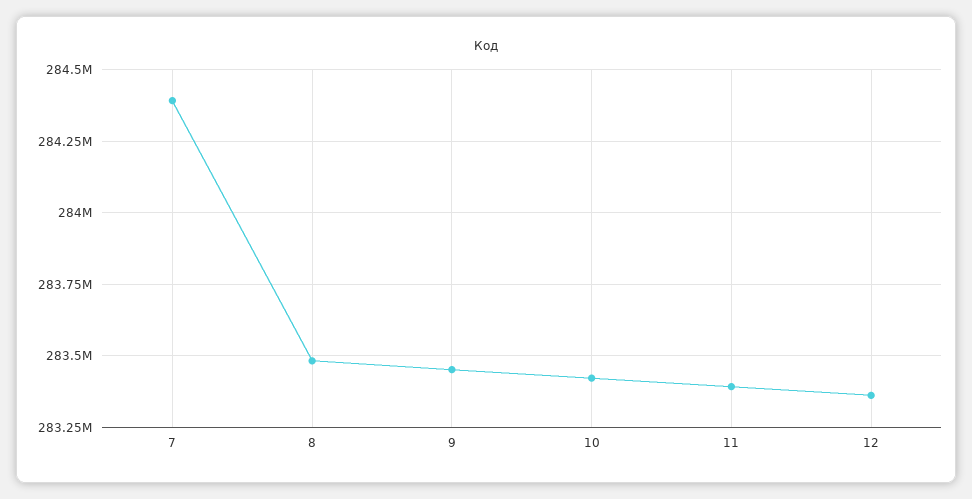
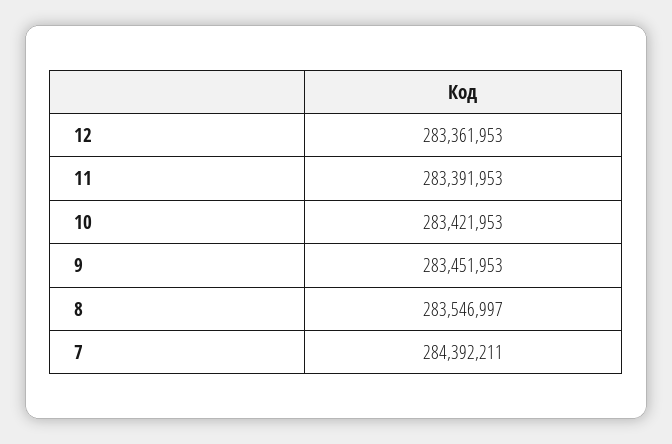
  {
    "7": 284392211,
-   "8": 283475000,
+   "8": 283546997,
    "9": 283451953,
    "10": 283421953,
    "11": 283391953,
    "12": 283361953
  }

